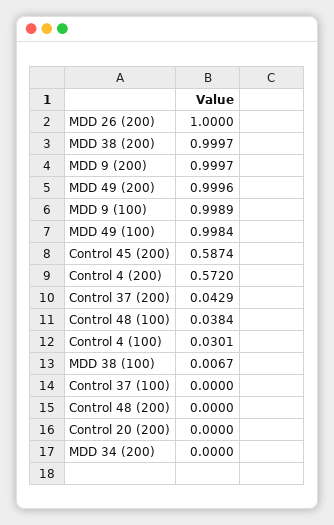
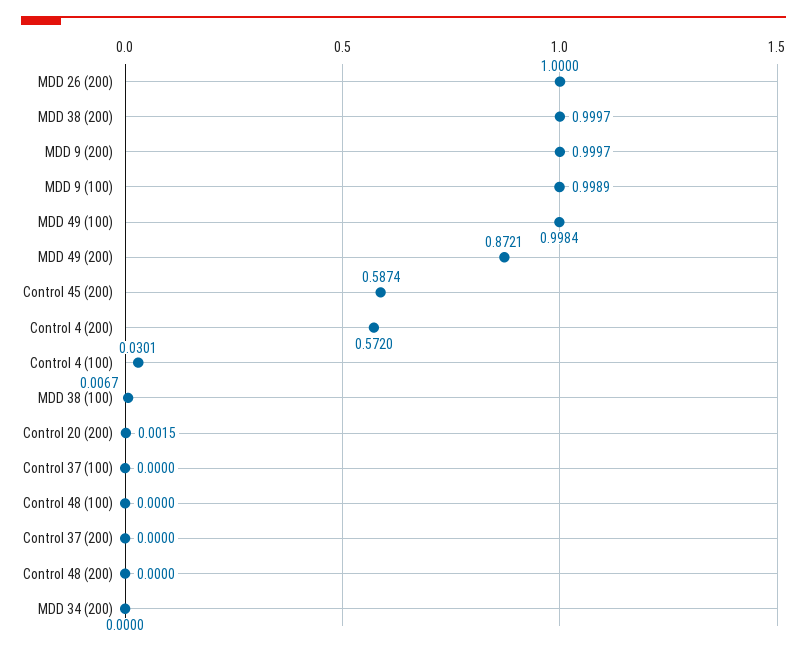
  {
    "MDD 26 (200)": 1,
    "MDD 38 (200)": 0.9997,
    "MDD 9 (200)": 0.9997,
-   "MDD 49 (200)": 0.9996,
+   "MDD 49 (200)": 0.8721,
    "MDD 9 (100)": 0.9989,
    "MDD 49 (100)": 0.9984,
    "Control 45 (200)": 0.5874,
    "Control 4 (200)": 0.572,
-   "Control 37 (200)": 0.0429,
+   "Control 37 (200)": 0,
-   "Control 48 (100)": 0.0384,
+   "Control 48 (100)": 0,
    "Control 4 (100)": 0.0301,
    "MDD 38 (100)": 0.0067,
    "Control 37 (100)": 0,
    "Control 48 (200)": 0,
-   "Control 20 (200)": 0,
+   "Control 20 (200)": 0.0015,
    "MDD 34 (200)": 0
  }

